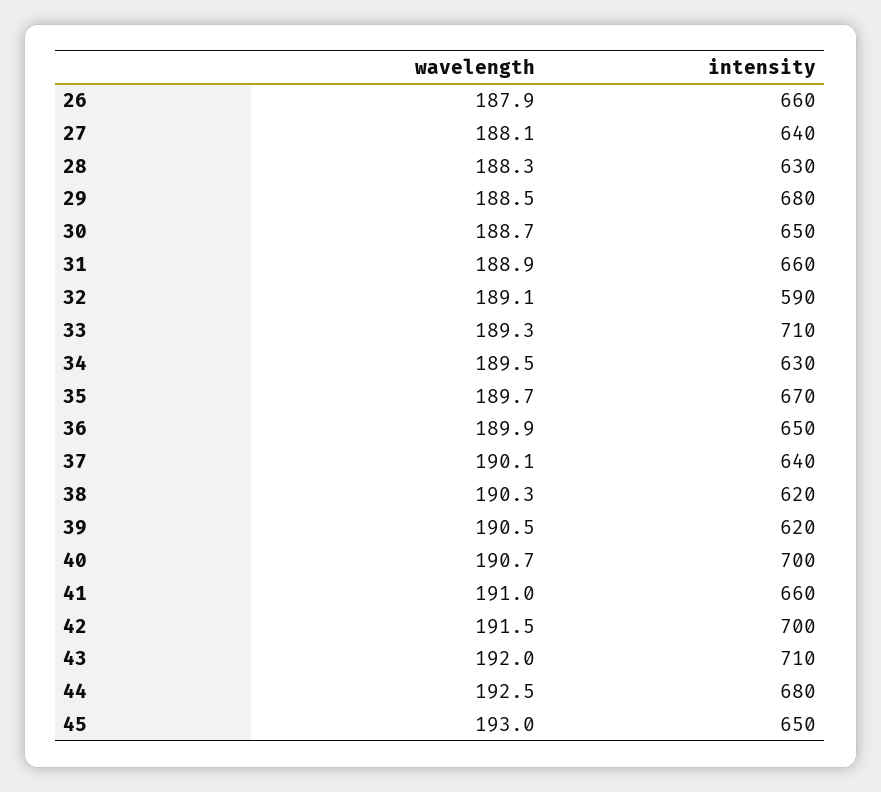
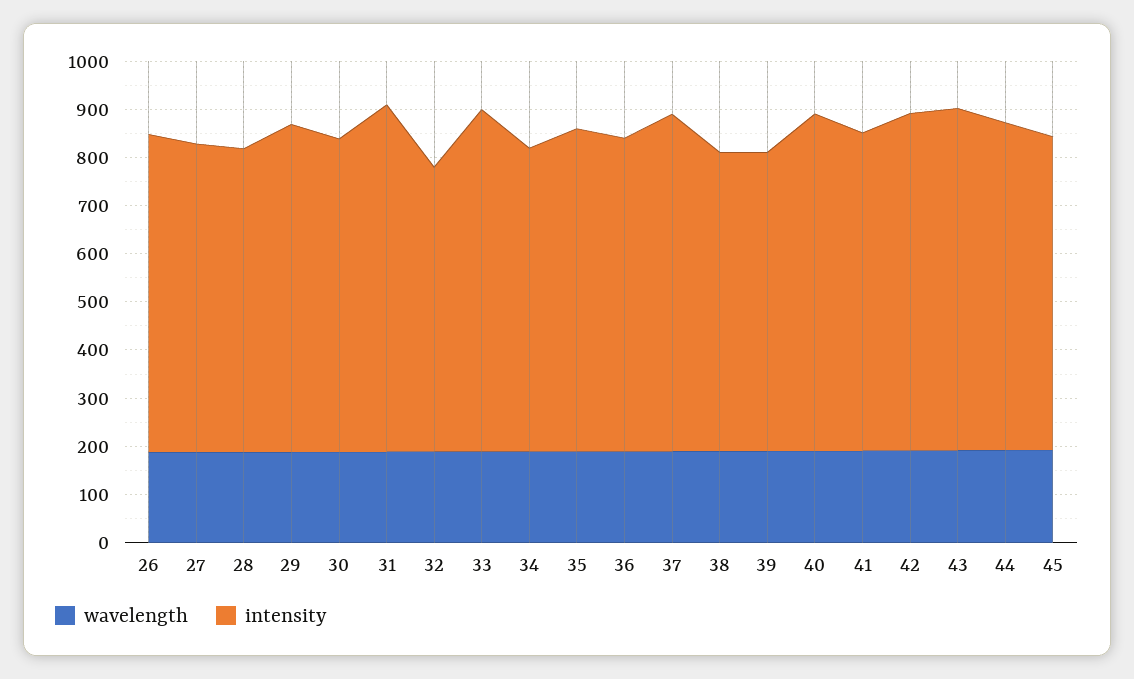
  {
    "wavelength": {
      "26": 187.9,
      "27": 188.1,
      "28": 188.3,
      "29": 188.5,
      "30": 188.7,
      "31": 188.9,
      "32": 189.1,
      "33": 189.3,
      "34": 189.5,
      "35": 189.7,
      "36": 189.9,
      "37": 190.1,
      "38": 190.3,
      "39": 190.5,
      "40": 190.7,
      "41": 191,
      "42": 191.5,
      "43": 192,
      "44": 192.5,
      "45": 193
    },
    "intensity": {
      "26": 660,
      "27": 640,
      "28": 630,
      "29": 680,
      "30": 650,
-     "31": 660,
+     "31": 720,
      "32": 590,
      "33": 710,
      "34": 630,
      "35": 670,
      "36": 650,
-     "37": 640,
+     "37": 700,
      "38": 620,
      "39": 620,
      "40": 700,
      "41": 660,
      "42": 700,
      "43": 710,
      "44": 680,
      "45": 650
    }
  }

